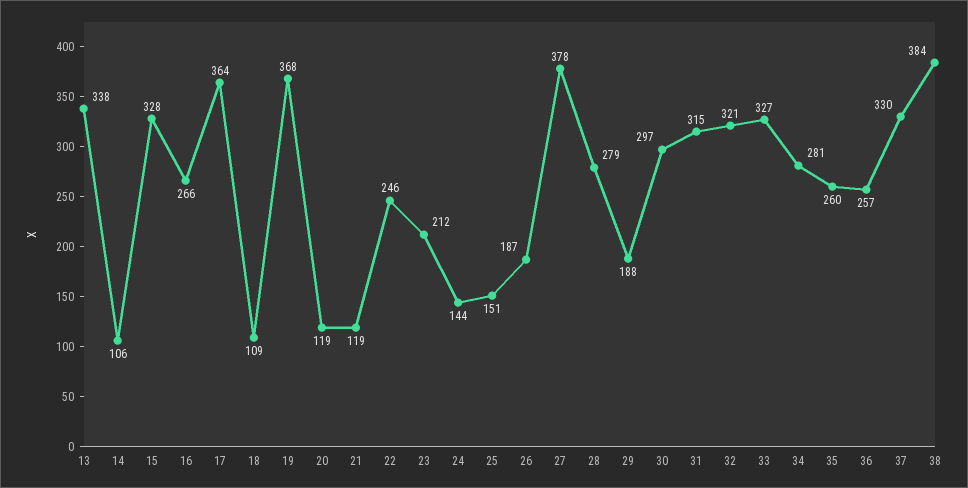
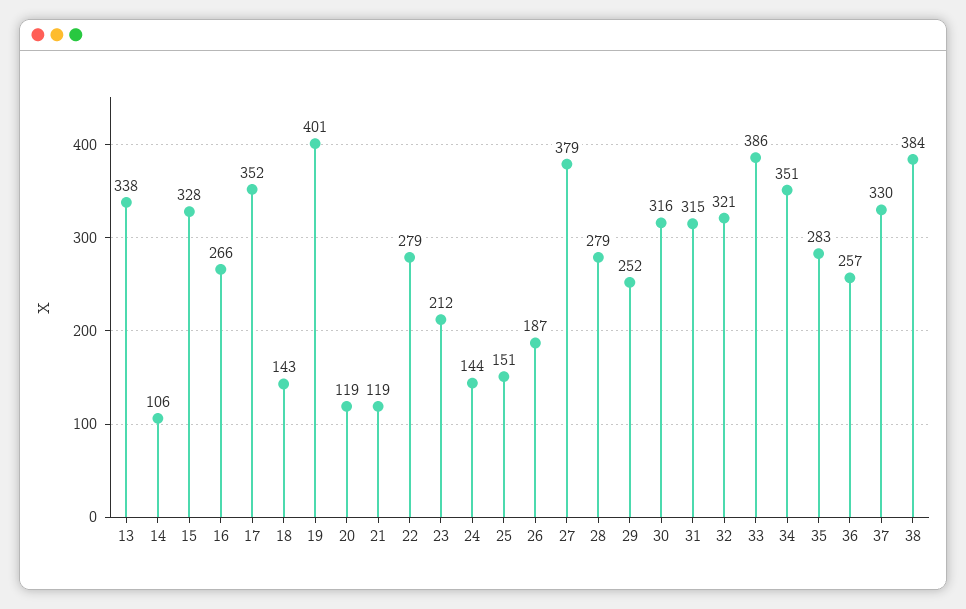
  {
    "13": 338,
    "14": 106,
    "15": 328,
    "16": 266,
-   "17": 364,
+   "17": 352,
-   "18": 109,
+   "18": 143,
-   "19": 368,
+   "19": 401,
    "20": 119,
    "21": 119,
-   "22": 246,
+   "22": 279,
    "23": 212,
    "24": 144,
    "25": 151,
    "26": 187,
-   "27": 378,
+   "27": 379,
    "28": 279,
-   "29": 188,
+   "29": 252,
-   "30": 297,
+   "30": 316,
    "31": 315,
    "32": 321,
-   "33": 327,
+   "33": 386,
-   "34": 281,
+   "34": 351,
-   "35": 260,
+   "35": 283,
    "36": 257,
    "37": 330,
    "38": 384
  }

